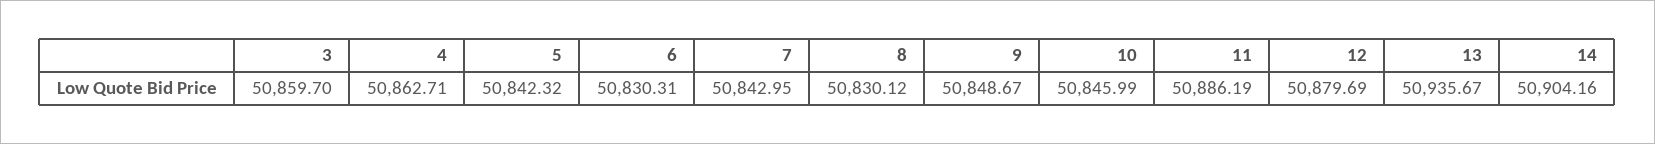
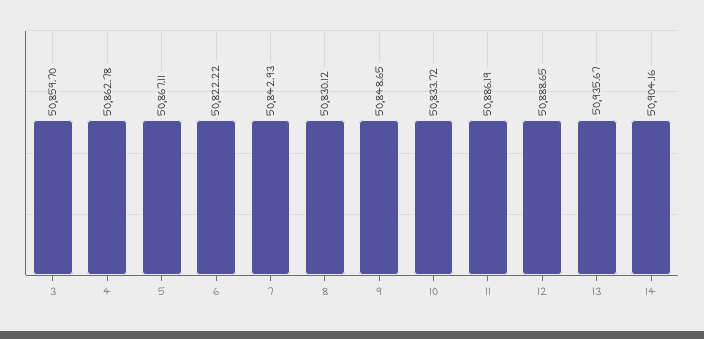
  {
    "3": 50859.7,
-   "4": 50862.71,
+   "4": 50862.78,
-   "5": 50842.32,
+   "5": 50867.11,
-   "6": 50830.31,
+   "6": 50822.22,
-   "7": 50842.95,
+   "7": 50842.93,
    "8": 50830.12,
-   "9": 50848.67,
+   "9": 50848.65,
-   "10": 50845.99,
+   "10": 50833.72,
    "11": 50886.19,
-   "12": 50879.69,
+   "12": 50888.65,
    "13": 50935.67,
    "14": 50904.16
  }

